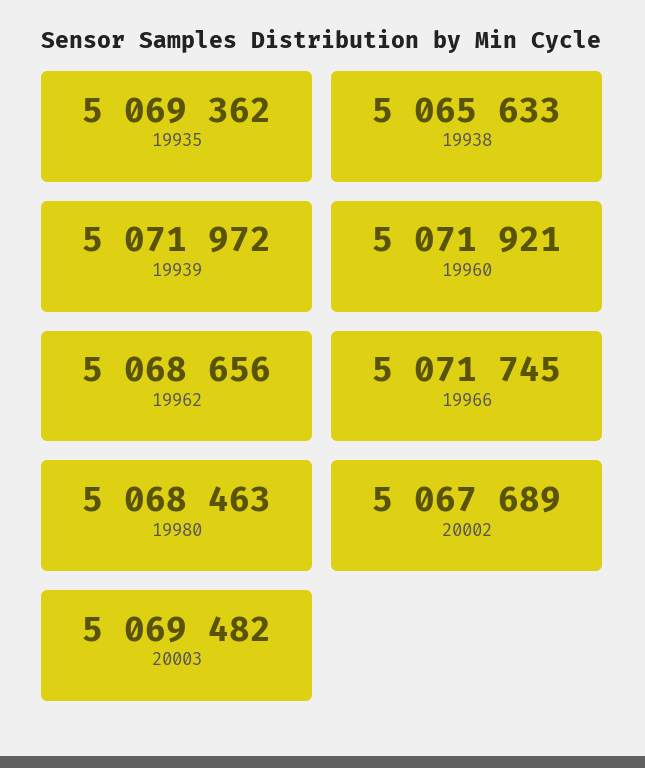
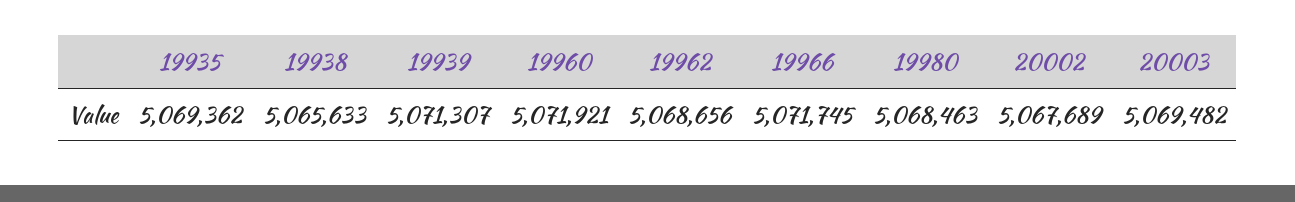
  {
    "19935": 5069362,
    "19938": 5065633,
-   "19939": 5071972,
+   "19939": 5071307,
    "19960": 5071921,
    "19962": 5068656,
    "19966": 5071745,
    "19980": 5068463,
    "20002": 5067689,
    "20003": 5069482
  }

